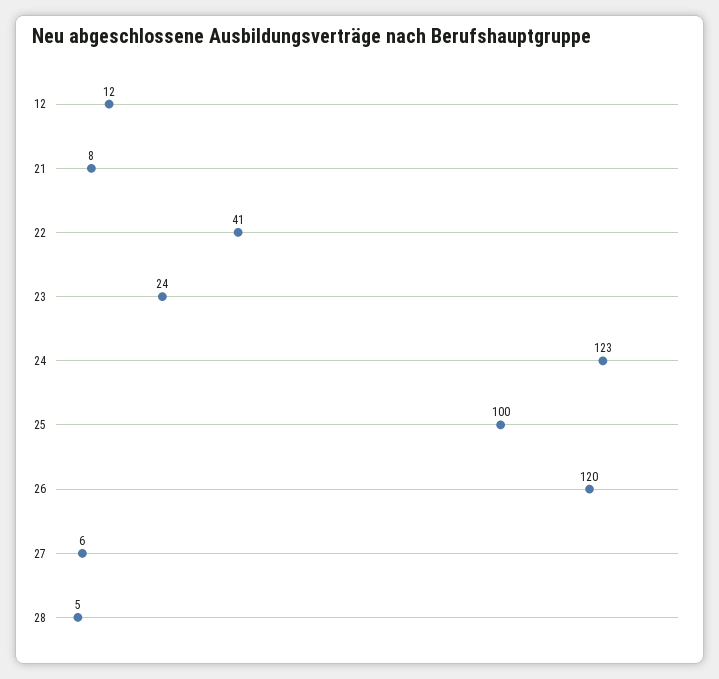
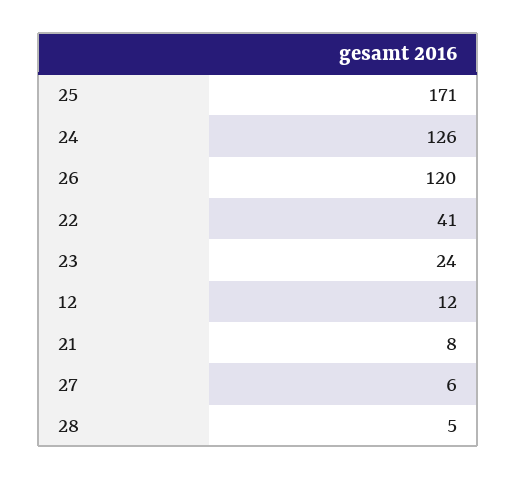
  {
    "12": 12,
    "21": 8,
    "22": 41,
    "23": 24,
-   "24": 123,
+   "24": 126,
-   "25": 100,
+   "25": 171,
    "26": 120,
    "27": 6,
    "28": 5
  }

